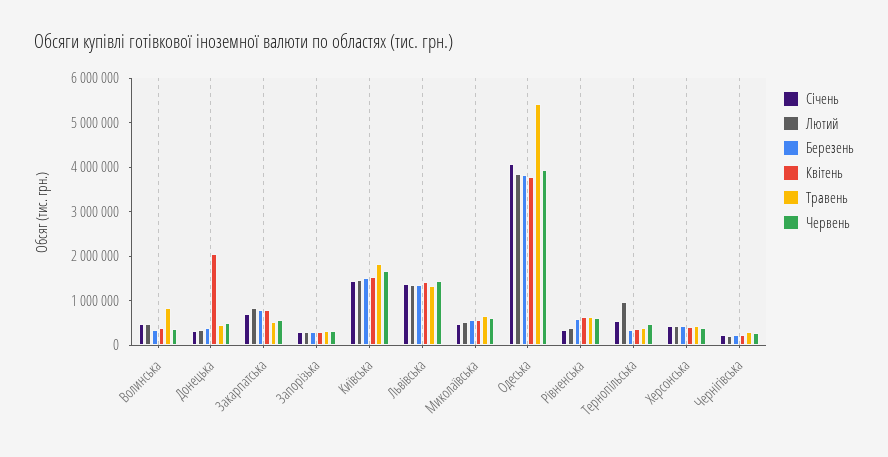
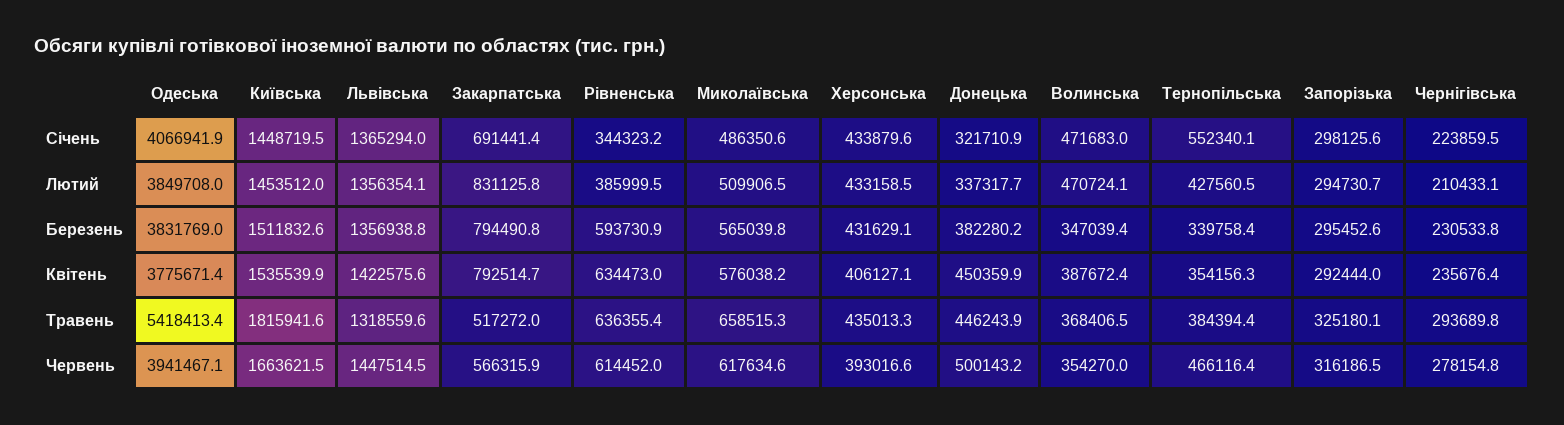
  {
    "Січень": {
      "Волинська": 471683,
      "Донецька": 321710.9,
      "Закарпатська": 691441.4,
      "Запорізька": 298125.6,
      "Київська": 1448719.5,
      "Львівська": 1365294,
      "Миколаївська": 486350.6,
      "Одеська": 4066941.9,
      "Рівненська": 344323.2,
      "Тернопільська": 552340.1,
      "Херсонська": 433879.6,
      "Чернігівська": 223859.5
    },
    "Лютий": {
      "Волинська": 470724.1,
      "Донецька": 337317.7,
      "Закарпатська": 831125.8,
      "Запорізька": 294730.7,
      "Київська": 1453512,
      "Львівська": 1356354.1,
      "Миколаївська": 509906.5,
      "Одеська": 3849708,
      "Рівненська": 385999.5,
-     "Тернопільська": 1000000,
+     "Тернопільська": 427560.5,
      "Херсонська": 433158.5,
      "Чернігівська": 210433.1
    },
    "Березень": {
      "Волинська": 347039.4,
      "Донецька": 382280.2,
      "Закарпатська": 794490.8,
      "Запорізька": 295452.6,
      "Київська": 1511832.6,
      "Львівська": 1356938.8,
      "Миколаївська": 565039.8,
      "Одеська": 3831769,
      "Рівненська": 593730.9,
      "Тернопільська": 339758.4,
      "Херсонська": 431629.1,
      "Чернігівська": 230533.8
    },
    "Квітень": {
      "Волинська": 387672.4,
-     "Донецька": 2000000,
+     "Донецька": 450359.9,
      "Закарпатська": 792514.7,
      "Запорізька": 292444,
      "Київська": 1535539.9,
      "Львівська": 1422575.6,
      "Миколаївська": 576038.2,
      "Одеська": 3775671.4,
      "Рівненська": 634473,
      "Тернопільська": 354156.3,
      "Херсонська": 406127.1,
      "Чернігівська": 235676.4
    },
    "Травень": {
-     "Волинська": 800000,
+     "Волинська": 368406.5,
      "Донецька": 446243.9,
      "Закарпатська": 517272,
      "Запорізька": 325180.1,
      "Київська": 1815941.6,
      "Львівська": 1318559.6,
      "Миколаївська": 658515.3,
      "Одеська": 5418413.4,
      "Рівненська": 636355.4,
      "Тернопільська": 384394.4,
      "Херсонська": 435013.3,
      "Чернігівська": 293689.8
    },
    "Червень": {
      "Волинська": 354270,
      "Донецька": 500143.2,
      "Закарпатська": 566315.9,
      "Запорізька": 316186.5,
      "Київська": 1663621.5,
      "Львівська": 1447514.5,
      "Миколаївська": 617634.6,
      "Одеська": 3941467.1,
      "Рівненська": 614452,
      "Тернопільська": 466116.4,
      "Херсонська": 393016.6,
      "Чернігівська": 278154.8
    }
  }

